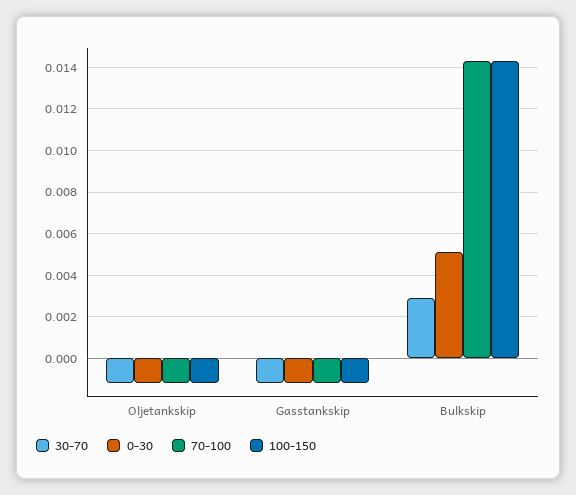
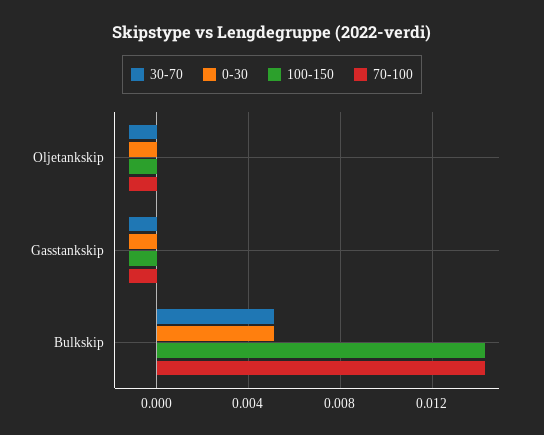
  {
    "30-70": {
      "Oljetankskip": -0.001,
      "Gasstankskip": -0.001,
-     "Bulkskip": 0.003
+     "Bulkskip": 0.005
    },
    "0-30": {
      "Oljetankskip": -0.001,
      "Gasstankskip": -0.001,
      "Bulkskip": 0.005
    },
    "70-100": {
      "Oljetankskip": -0.001,
      "Gasstankskip": -0.001,
      "Bulkskip": 0.0145
    },
    "100-150": {
      "Oljetankskip": -0.001,
      "Gasstankskip": -0.001,
      "Bulkskip": 0.0145
    }
  }

